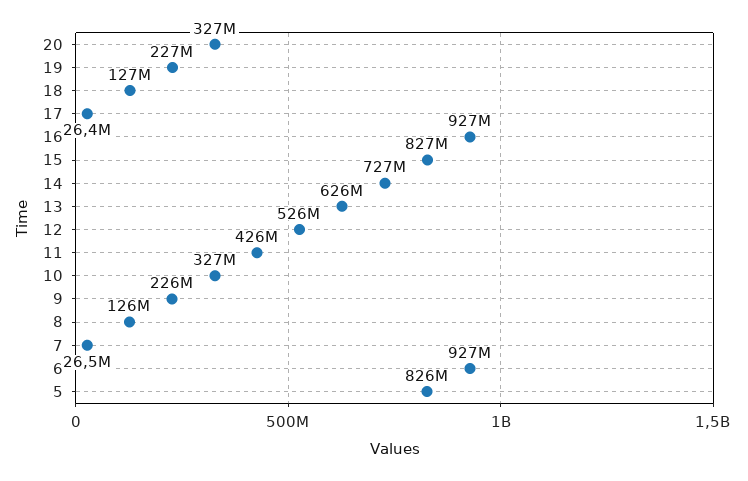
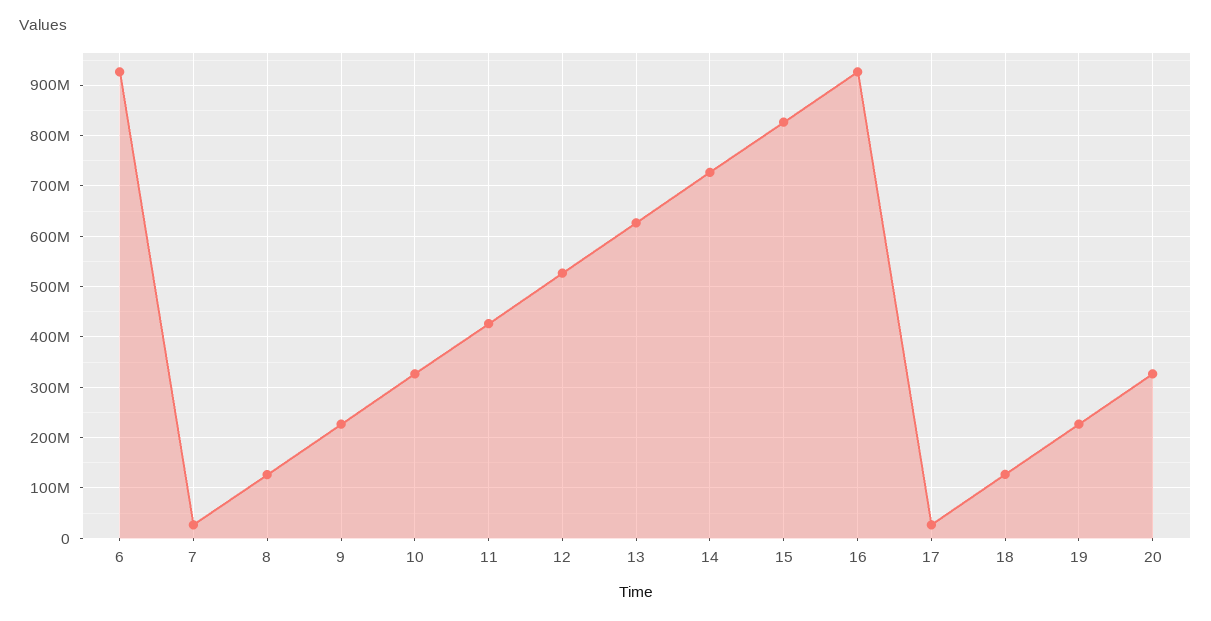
  {
    "20": 327000000,
    "19": 227000000,
    "18": 127000000,
    "17": 26400000,
    "16": 927000000,
    "15": 827000000,
    "14": 727000000,
    "13": 626000000,
    "12": 526000000,
    "11": 426000000,
    "10": 327000000,
    "9": 226000000,
    "8": 126000000,
    "7": 26500000,
-   "6": 927000000,
+   "6": 927000000
-   "5": 826000000
  }

